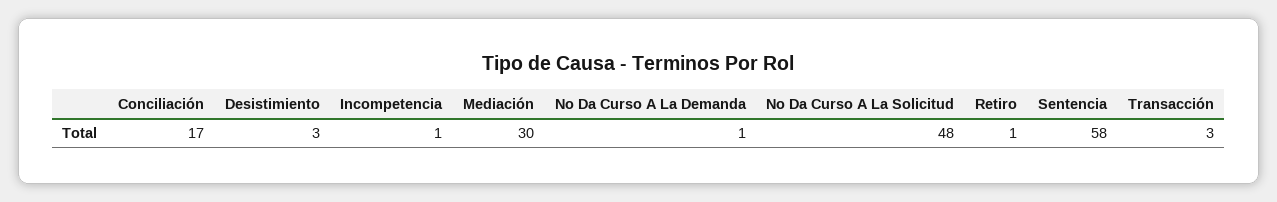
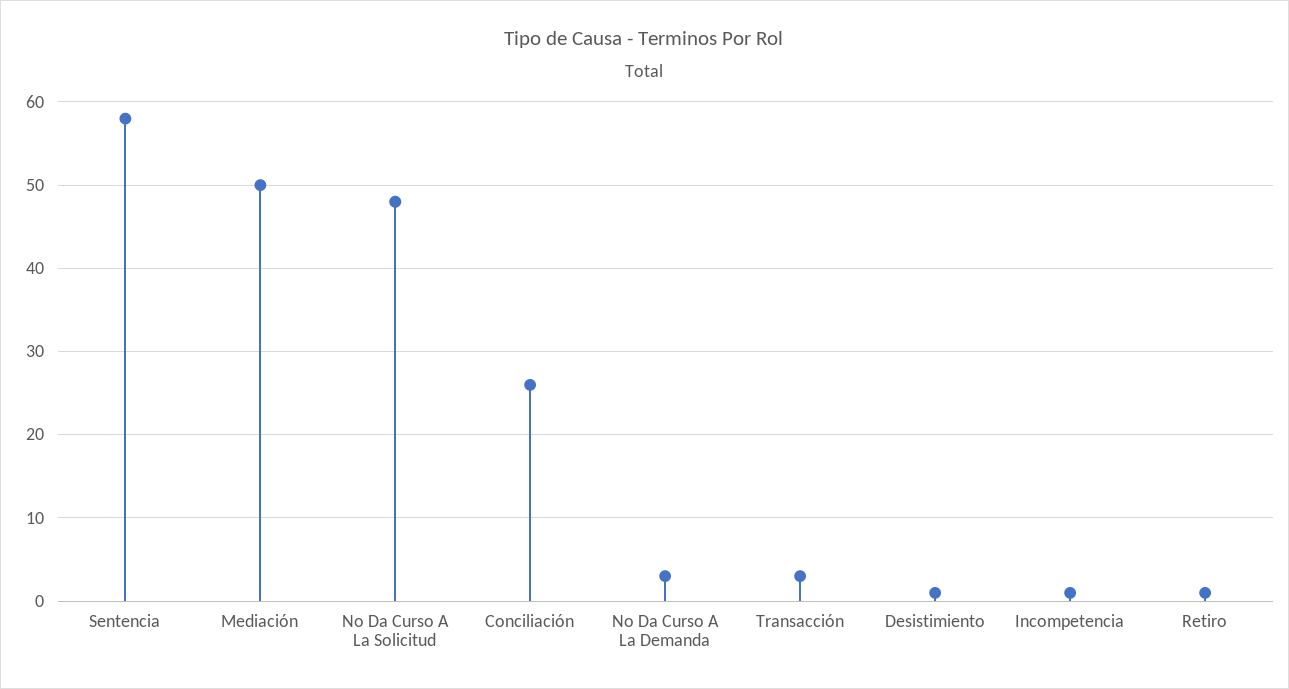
  {
-   "Conciliación": 17,
+   "Conciliación": 26,
-   "Desistimiento": 3,
+   "Desistimiento": 1,
    "Incompetencia": 1,
-   "Mediación": 30,
+   "Mediación": 50,
-   "No Da Curso A La Demanda": 1,
+   "No Da Curso A La Demanda": 3,
    "No Da Curso A La Solicitud": 48,
    "Retiro": 1,
    "Sentencia": 58,
    "Transacción": 3
  }

